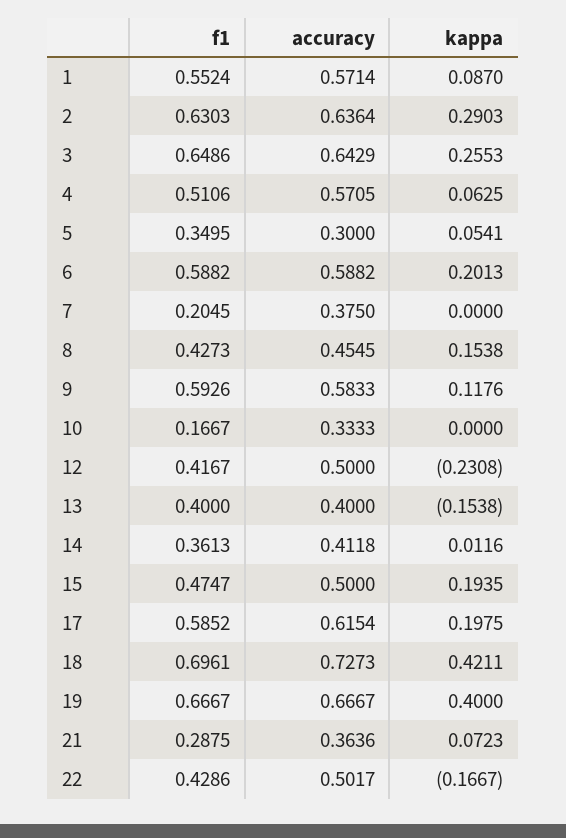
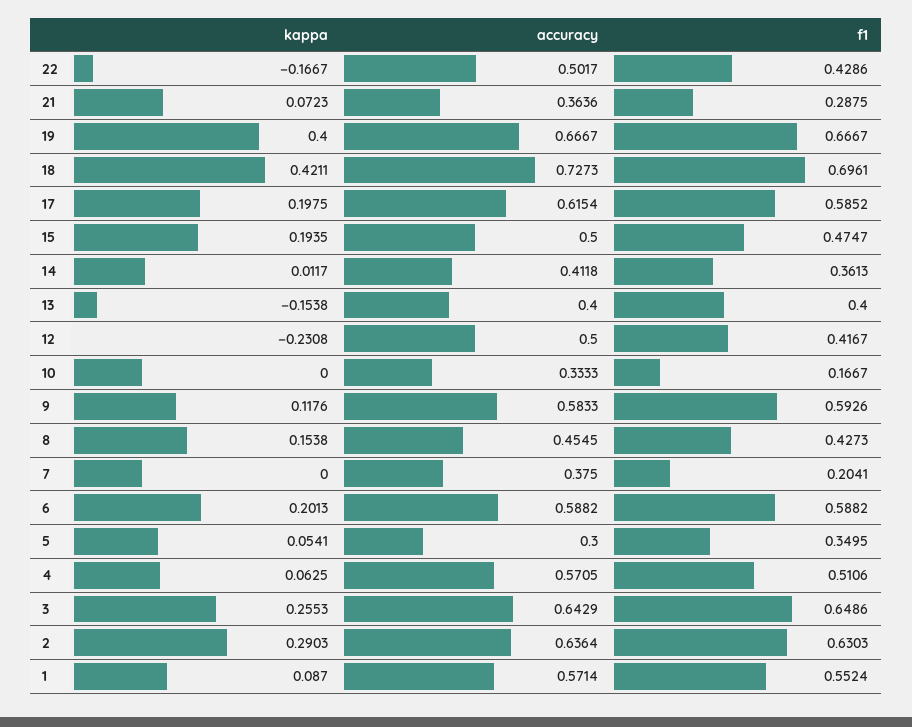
  {
    "f1": {
      "1": 0.5524,
      "2": 0.6303,
      "3": 0.6486,
      "4": 0.5106,
      "5": 0.3495,
      "6": 0.5882,
-     "7": 0.2045,
+     "7": 0.2041,
      "8": 0.4273,
      "9": 0.5926,
      "10": 0.1667,
      "12": 0.4167,
      "13": 0.4,
      "14": 0.3613,
      "15": 0.4747,
      "17": 0.5852,
      "18": 0.6961,
      "19": 0.6667,
      "21": 0.2875,
      "22": 0.4286
    },
    "accuracy": {
      "1": 0.5714,
      "2": 0.6364,
      "3": 0.6429,
      "4": 0.5705,
      "5": 0.3,
      "6": 0.5882,
      "7": 0.375,
      "8": 0.4545,
      "9": 0.5833,
      "10": 0.3333,
      "12": 0.5,
      "13": 0.4,
      "14": 0.4118,
      "15": 0.5,
      "17": 0.6154,
      "18": 0.7273,
      "19": 0.6667,
      "21": 0.3636,
      "22": 0.5017
    },
    "kappa": {
      "1": 0.087,
      "2": 0.2903,
      "3": 0.2553,
      "4": 0.0625,
      "5": 0.0541,
      "6": 0.2013,
      "7": 0,
      "8": 0.1538,
      "9": 0.1176,
      "10": 0,
      "12": -0.2308,
      "13": -0.1538,
-     "14": 0.0116,
+     "14": 0.0117,
      "15": 0.1935,
      "17": 0.1975,
      "18": 0.4211,
      "19": 0.4,
      "21": 0.0723,
      "22": -0.1667
    }
  }

